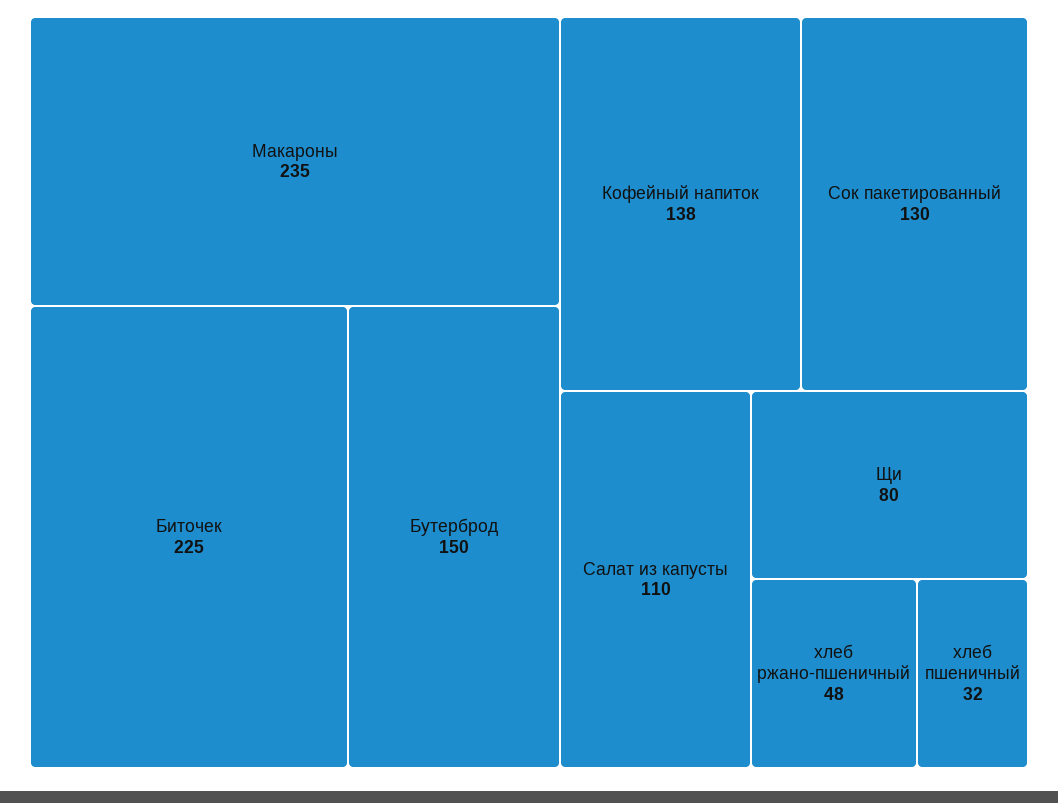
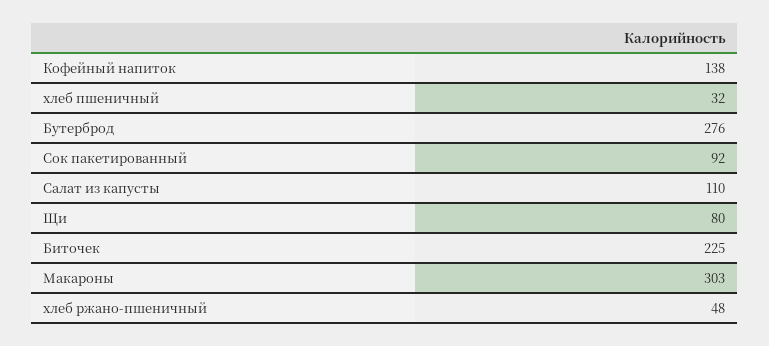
  {
-   "Макароны": 235,
+   "Макароны": 303,
    "Биточек": 225,
-   "Бутерброд": 150,
+   "Бутерброд": 276,
    "Кофейный напиток": 138,
-   "Сок пакетированный": 130,
+   "Сок пакетированный": 92,
    "Салат из капусты": 110,
    "Щи": 80,
    "хлеб ржано-пшеничный": 48,
    "хлеб пшеничный": 32
  }

